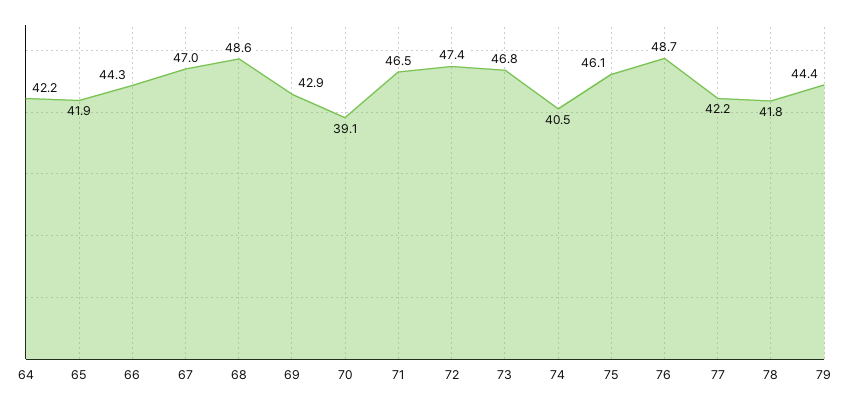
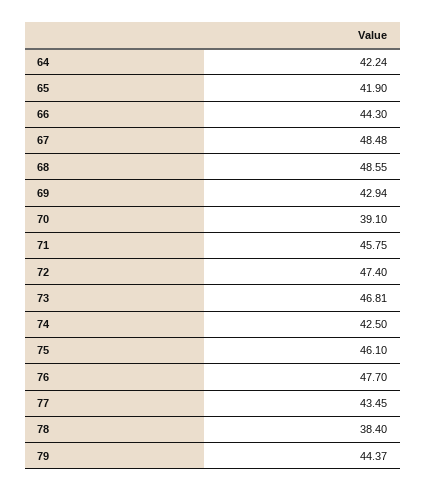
  {
    "64": 42.24,
    "65": 41.9,
    "66": 44.3,
-   "67": 47,
+   "67": 48.48,
    "68": 48.55,
    "69": 42.94,
    "70": 39.1,
-   "71": 46.5,
+   "71": 45.75,
    "72": 47.4,
    "73": 46.81,
-   "74": 40.5,
+   "74": 42.5,
    "75": 46.1,
-   "76": 48.7,
+   "76": 47.7,
-   "77": 42.2,
+   "77": 43.45,
-   "78": 41.8,
+   "78": 38.4,
    "79": 44.37
  }

